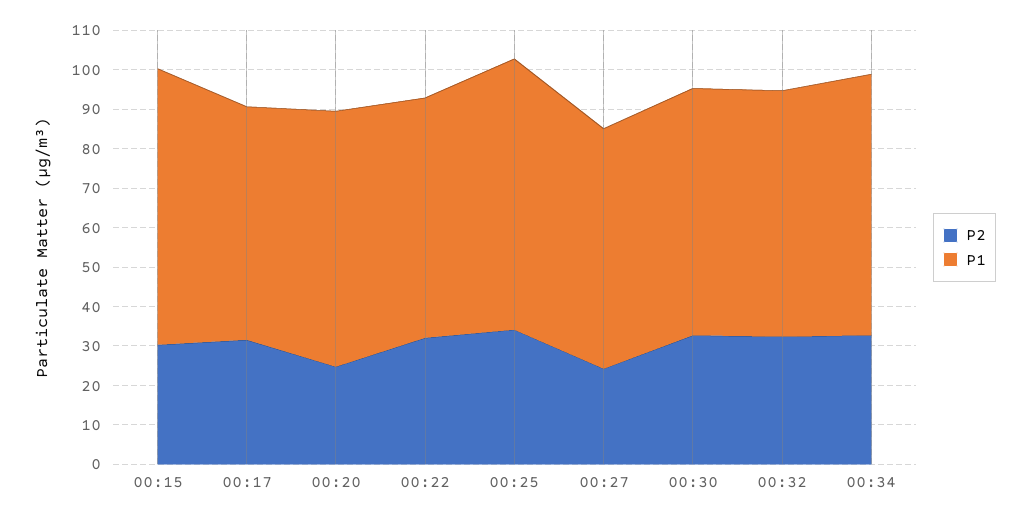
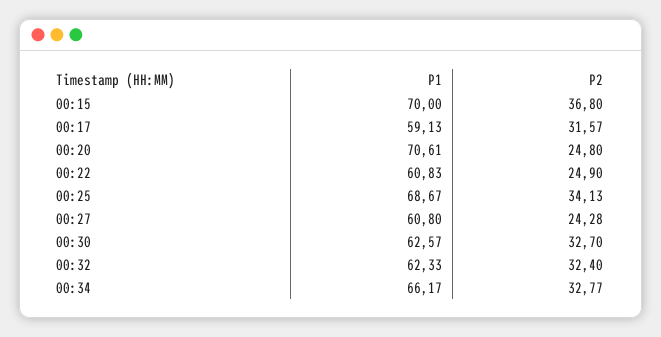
  {
    "P2": {
-     "00:15": 30,
+     "00:15": 36.8,
      "00:17": 31.57,
      "00:20": 24.8,
-     "00:22": 32.5,
+     "00:22": 24.9,
      "00:25": 34.13,
      "00:27": 24.28,
      "00:30": 32.7,
      "00:32": 32.4,
      "00:34": 32.77
    },
    "P1": {
      "00:15": 70,
      "00:17": 59.13,
-     "00:20": 65,
+     "00:20": 70.61,
      "00:22": 60.83,
      "00:25": 68.67,
      "00:27": 60.8,
      "00:30": 62.57,
      "00:32": 62.33,
      "00:34": 66.17
    }
  }

